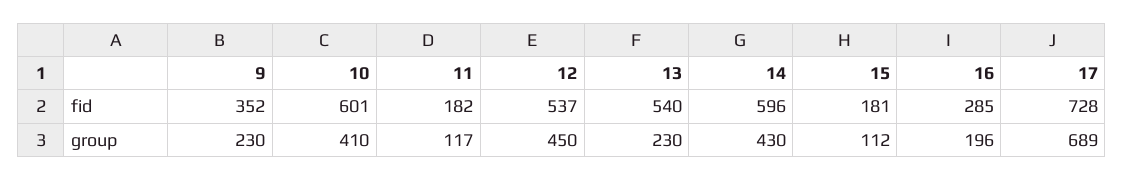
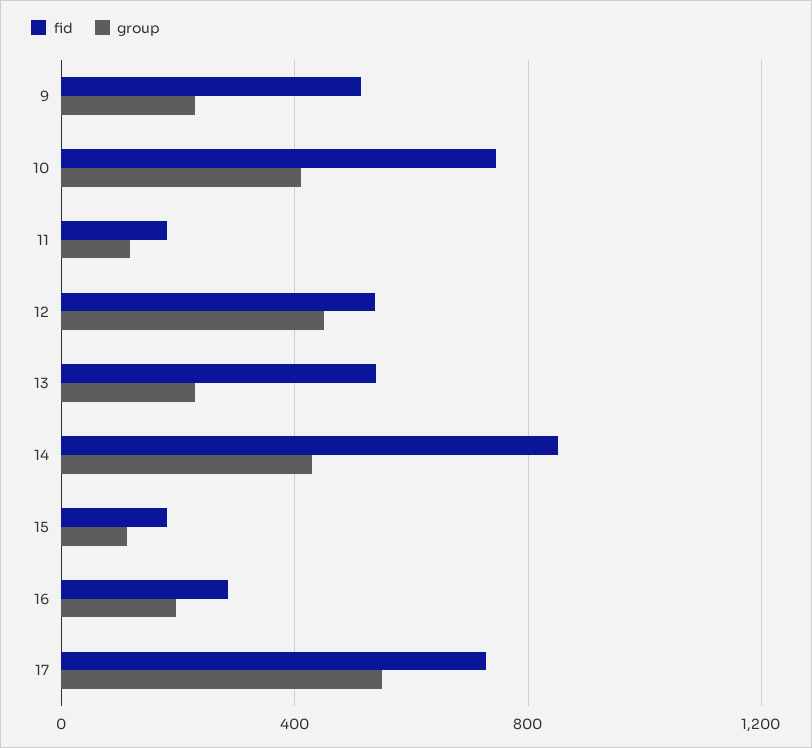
  {
    "fid": {
-     "9": 352,
+     "9": 500,
-     "10": 601,
+     "10": 750,
      "11": 182,
      "12": 537,
      "13": 540,
-     "14": 596,
+     "14": 850,
      "15": 181,
      "16": 285,
      "17": 728
    },
    "group": {
      "9": 230,
      "10": 410,
      "11": 117,
      "12": 450,
      "13": 230,
      "14": 430,
      "15": 112,
      "16": 196,
-     "17": 689
+     "17": 550
    }
  }

